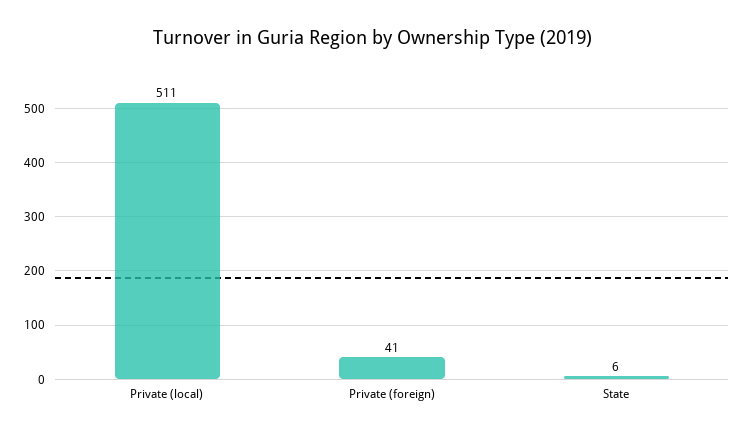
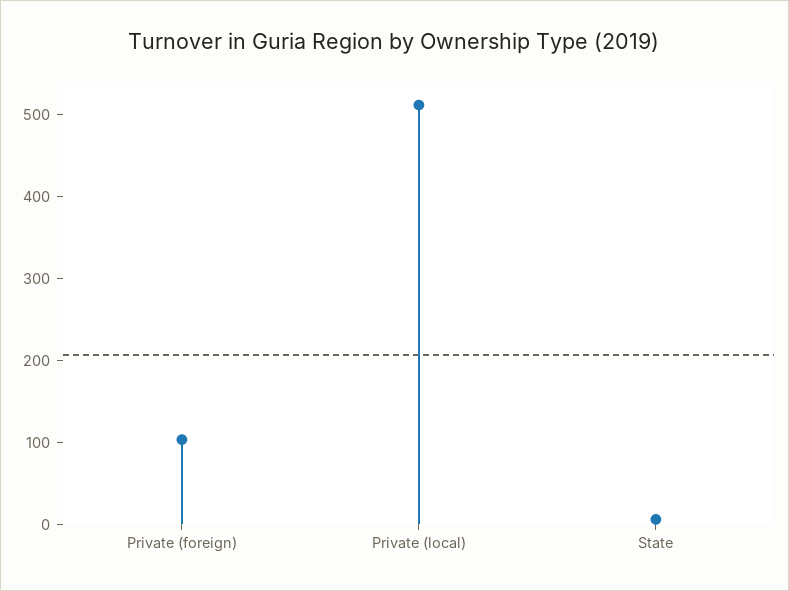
  {
    "Private (local)": 511,
-   "Private (foreign)": 41,
+   "Private (foreign)": 100,
    "State": 6
  }

